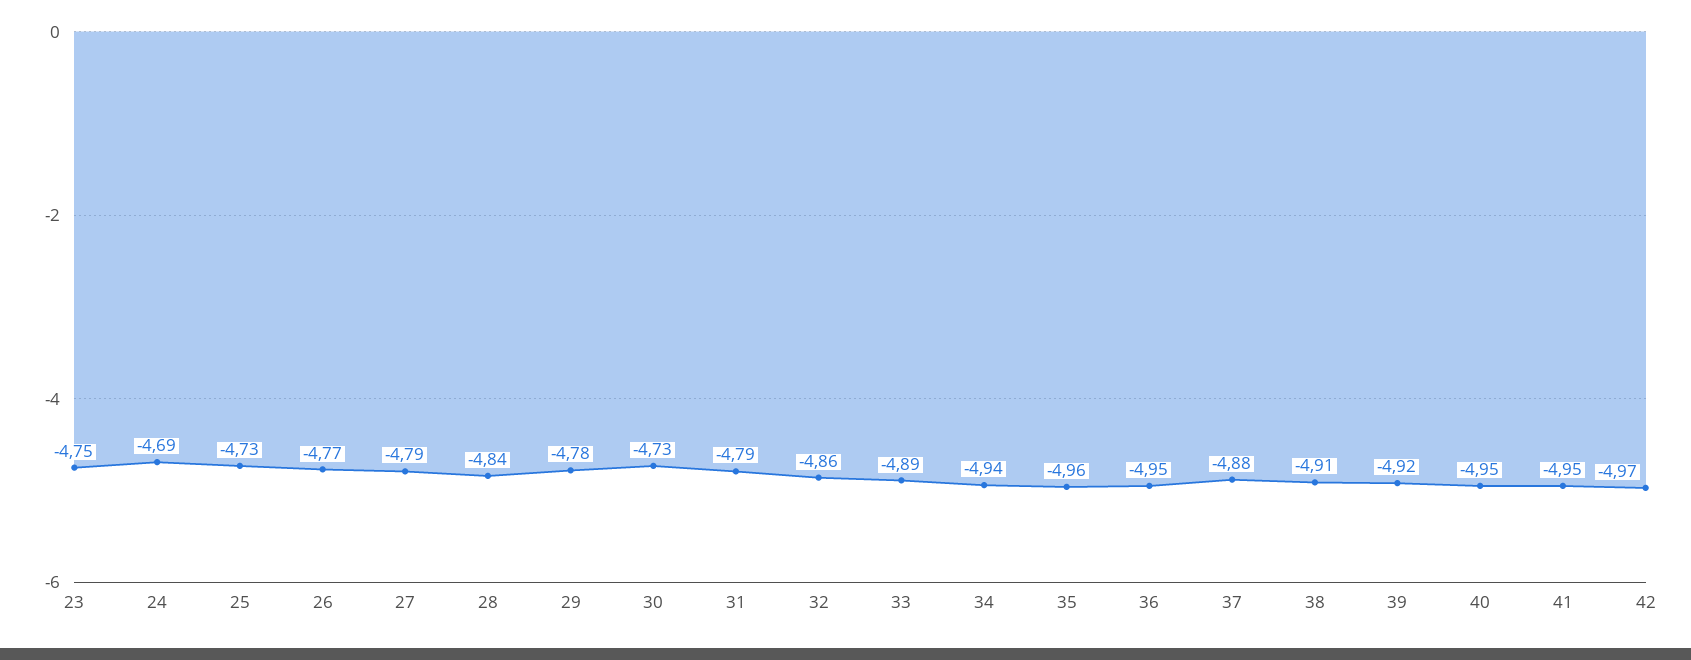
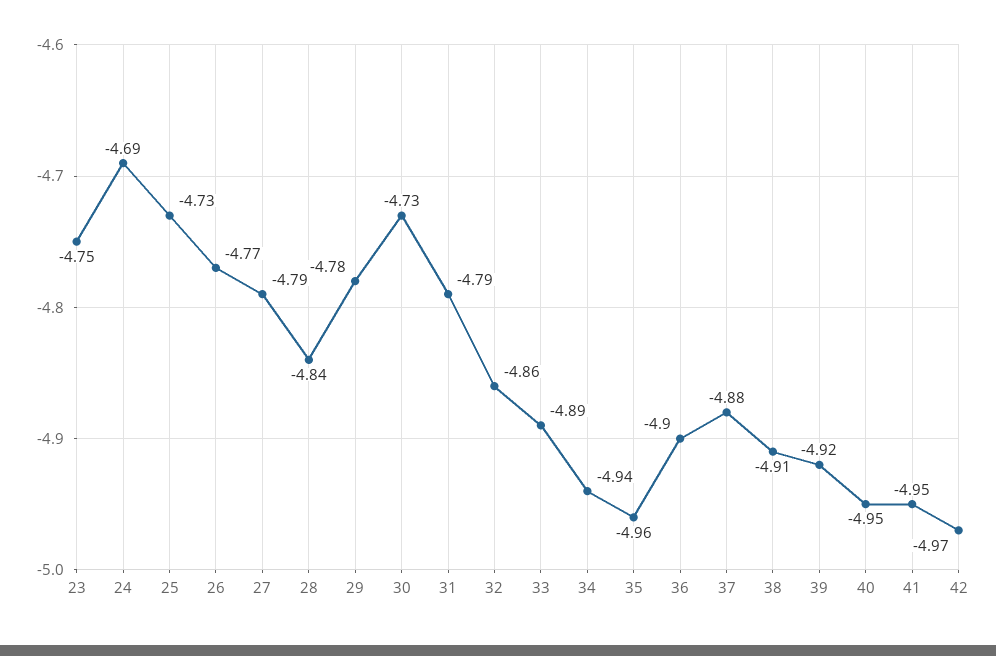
  {
    "23": -4.75,
    "24": -4.69,
    "25": -4.73,
    "26": -4.77,
    "27": -4.79,
    "28": -4.84,
    "29": -4.78,
    "30": -4.73,
    "31": -4.79,
    "32": -4.86,
    "33": -4.89,
    "34": -4.94,
    "35": -4.96,
-   "36": -4.95,
+   "36": -4.9,
    "37": -4.88,
    "38": -4.91,
    "39": -4.92,
    "40": -4.95,
    "41": -4.95,
    "42": -4.97
  }

